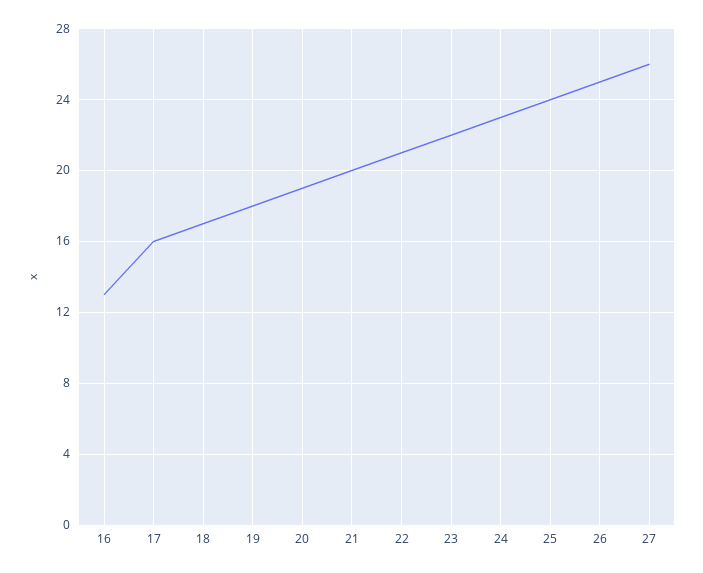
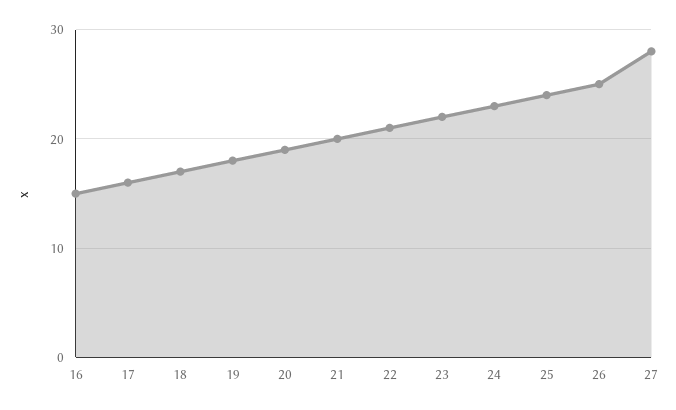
  {
-   "16": 13,
+   "16": 15,
    "17": 16,
    "18": 17,
    "19": 18,
    "20": 19,
    "21": 20,
    "22": 21,
    "23": 22,
    "24": 23,
    "25": 24,
    "26": 25,
-   "27": 26
+   "27": 28
  }

